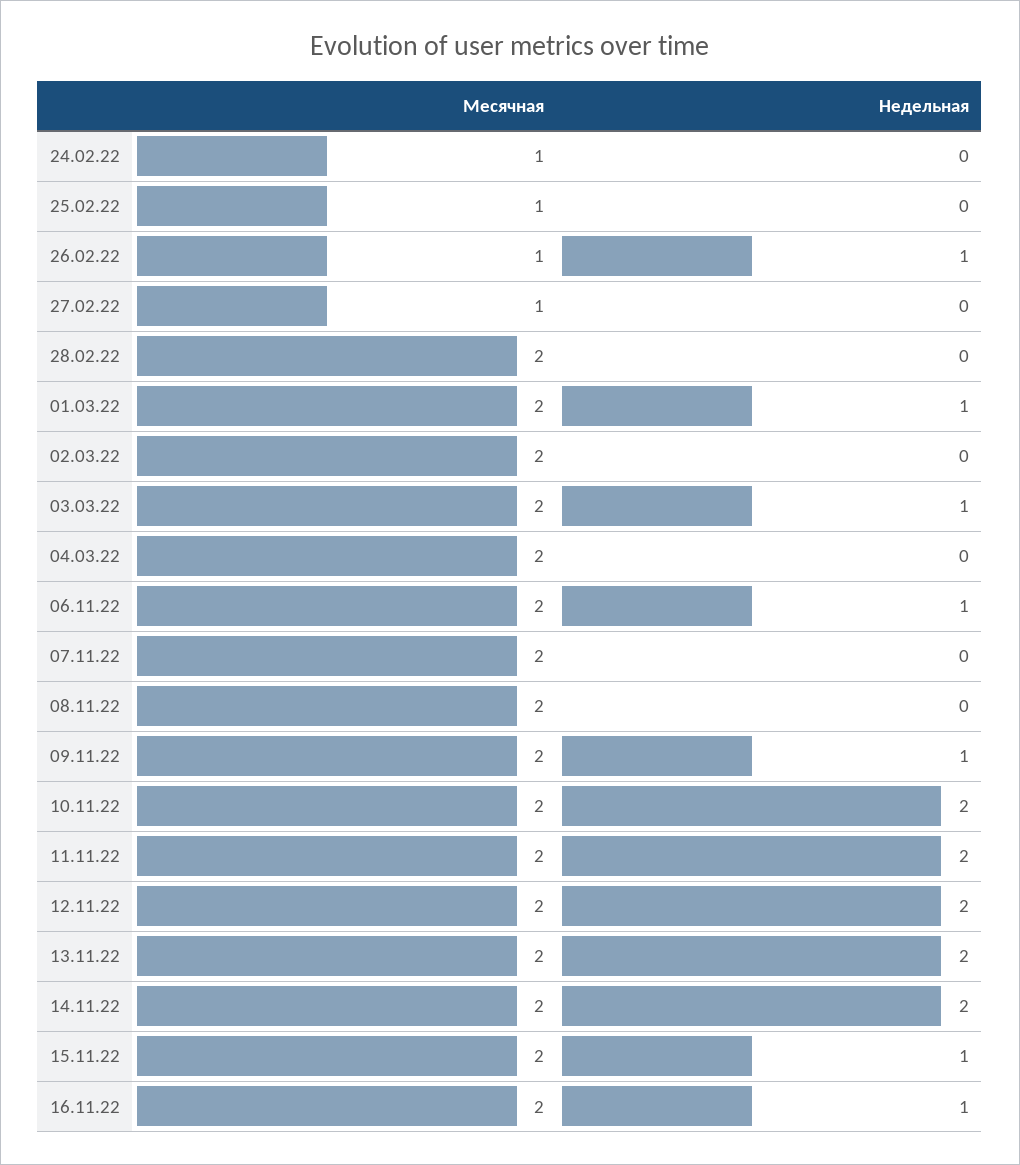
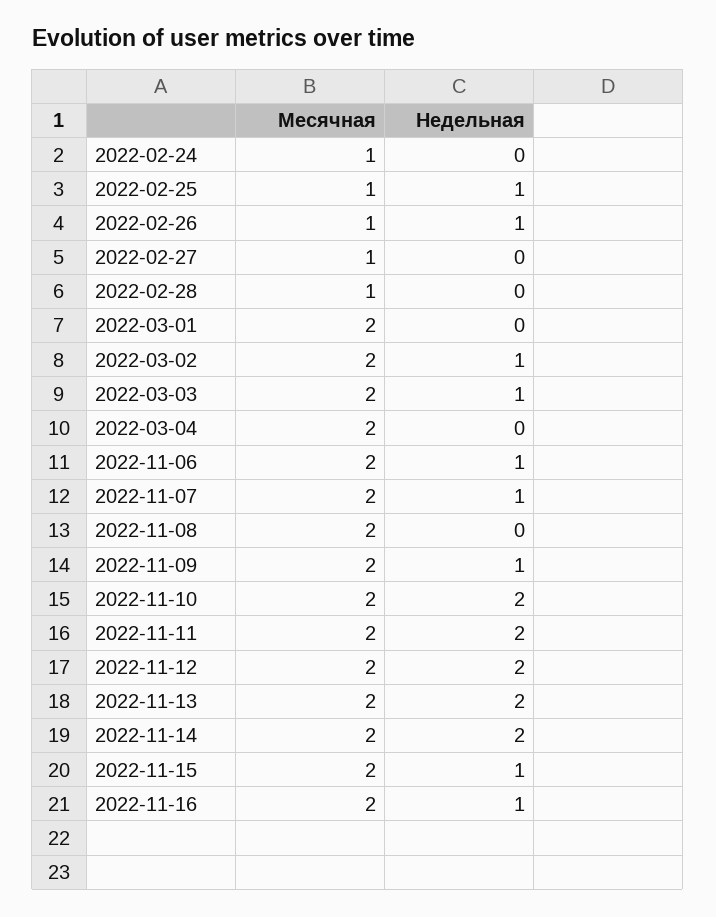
  {
    "Месячная": {
      "24.02.22": 1,
      "25.02.22": 1,
      "26.02.22": 1,
      "27.02.22": 1,
-     "28.02.22": 2,
+     "28.02.22": 1,
      "01.03.22": 2,
      "02.03.22": 2,
      "03.03.22": 2,
      "04.03.22": 2,
      "06.11.22": 2,
      "07.11.22": 2,
      "08.11.22": 2,
      "09.11.22": 2,
      "10.11.22": 2,
      "11.11.22": 2,
      "12.11.22": 2,
      "13.11.22": 2,
      "14.11.22": 2,
      "15.11.22": 2,
      "16.11.22": 2
    },
    "Недельная": {
      "24.02.22": 0,
-     "25.02.22": 0,
+     "25.02.22": 1,
      "26.02.22": 1,
      "27.02.22": 0,
      "28.02.22": 0,
-     "01.03.22": 1,
+     "01.03.22": 0,
-     "02.03.22": 0,
+     "02.03.22": 1,
      "03.03.22": 1,
      "04.03.22": 0,
      "06.11.22": 1,
-     "07.11.22": 0,
+     "07.11.22": 1,
      "08.11.22": 0,
      "09.11.22": 1,
      "10.11.22": 2,
      "11.11.22": 2,
      "12.11.22": 2,
      "13.11.22": 2,
      "14.11.22": 2,
      "15.11.22": 1,
      "16.11.22": 1
    }
  }

